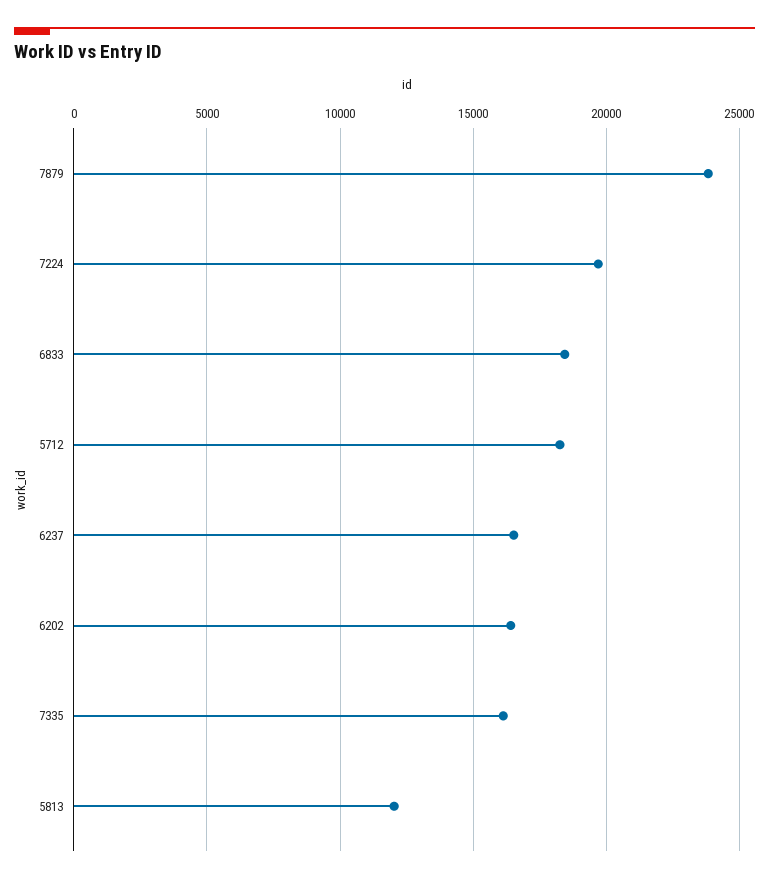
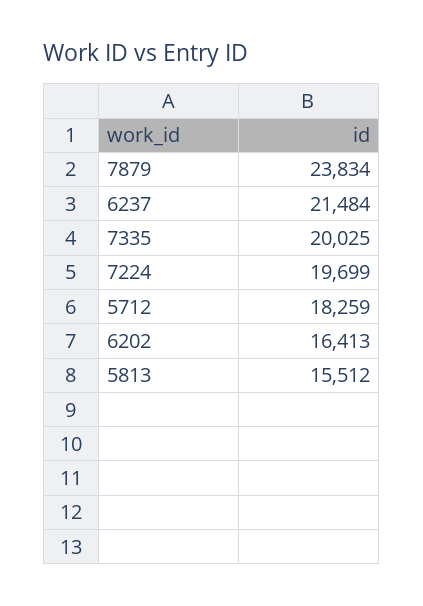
  {
    "7879": 23834,
    "7224": 19699,
-   "6833": 18500,
    "5712": 18259,
-   "6237": 16500,
+   "6237": 21484,
    "6202": 16413,
-   "7335": 16000,
+   "7335": 20025,
-   "5813": 12000
+   "5813": 15512
  }

